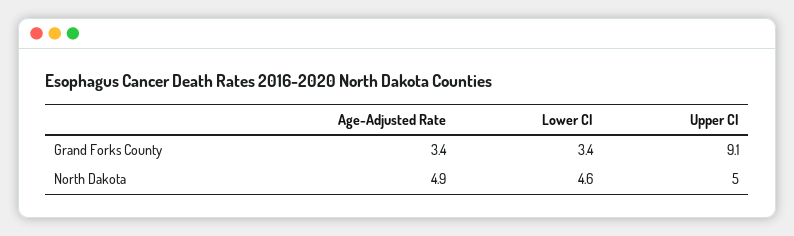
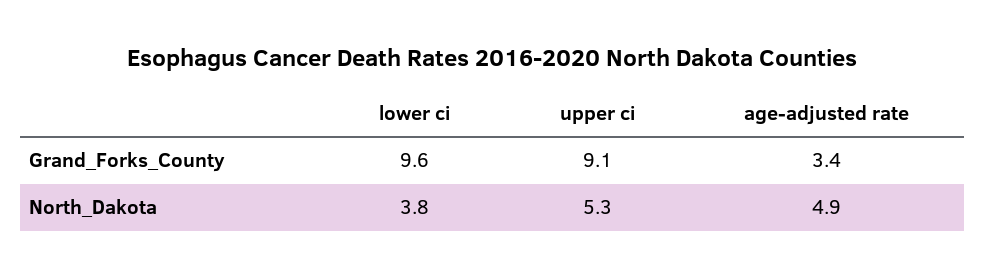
  {
    "Age-Adjusted Rate": {
      "Grand Forks County": 3.4,
      "North Dakota": 4.9
    },
    "Lower CI": {
-     "Grand Forks County": 3.4,
+     "Grand Forks County": 9.6,
-     "North Dakota": 4.6
+     "North Dakota": 3.8
    },
    "Upper CI": {
      "Grand Forks County": 9.1,
-     "North Dakota": 5
+     "North Dakota": 5.3
    }
  }

